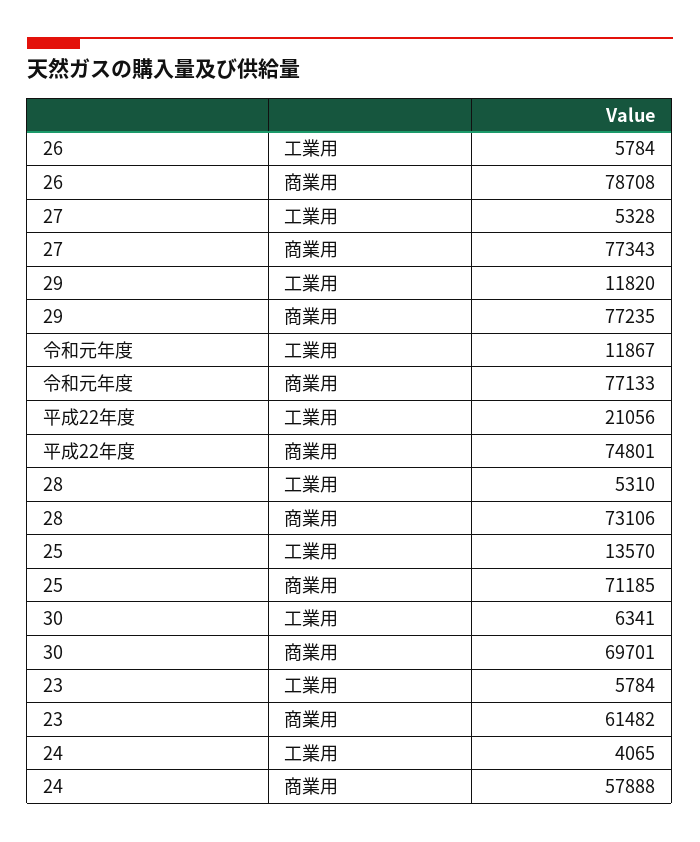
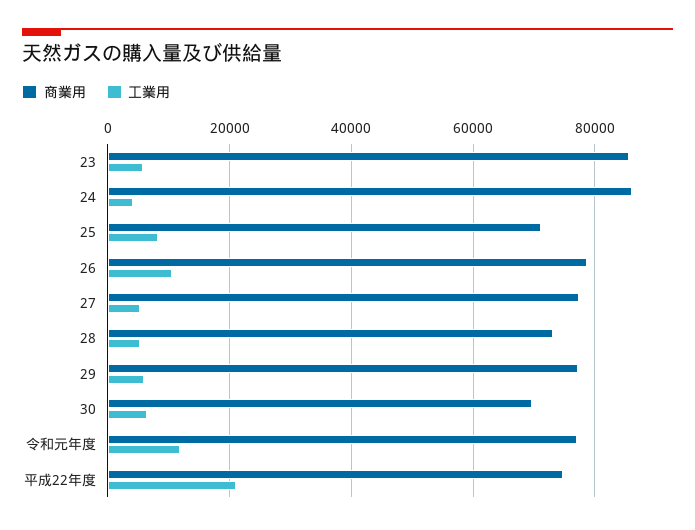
  {
    "工業用": {
-     "26": 5784,
+     "26": 10000,
      "27": 5328,
-     "29": 11820,
+     "29": 6000,
      "令和元年度": 11867,
      "平成22年度": 21056,
      "28": 5310,
-     "25": 13570,
+     "25": 8000,
      "30": 6341,
      "23": 5784,
      "24": 4065
    },
    "商業用": {
      "26": 78708,
      "27": 77343,
      "29": 77235,
      "令和元年度": 77133,
      "平成22年度": 74801,
      "28": 73106,
      "25": 71185,
      "30": 69701,
-     "23": 61482,
+     "23": 86000,
-     "24": 57888
+     "24": 86000
    }
  }

